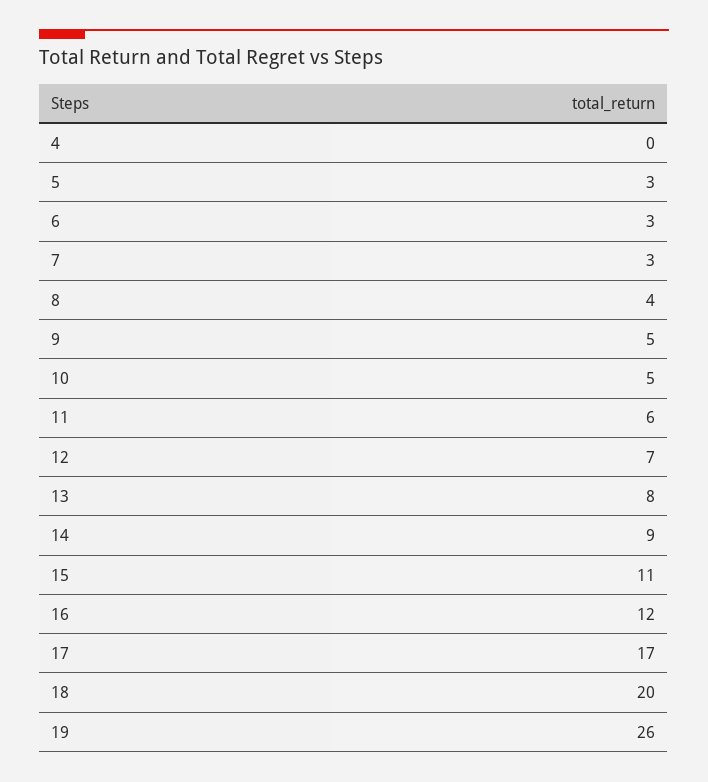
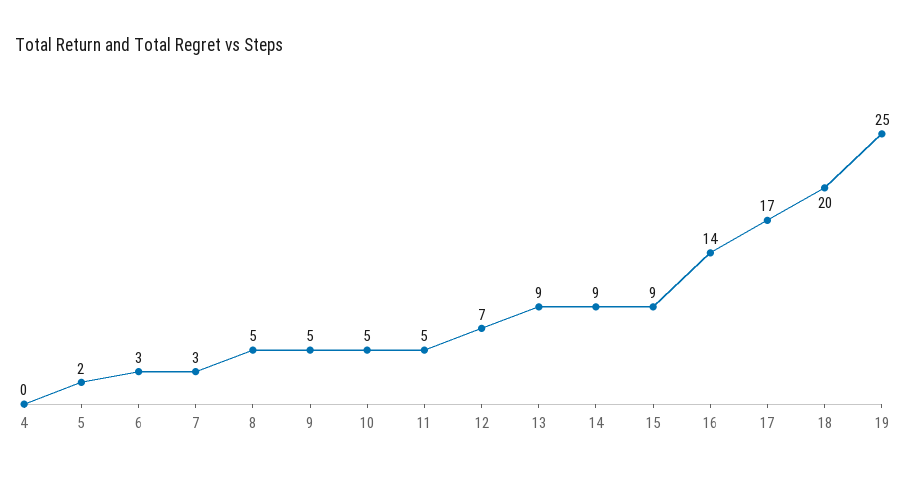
  {
    "4": 0,
-   "5": 3,
+   "5": 2,
    "6": 3,
    "7": 3,
-   "8": 4,
+   "8": 5,
    "9": 5,
    "10": 5,
-   "11": 6,
+   "11": 5,
    "12": 7,
-   "13": 8,
+   "13": 9,
    "14": 9,
-   "15": 11,
+   "15": 9,
-   "16": 12,
+   "16": 14,
    "17": 17,
    "18": 20,
-   "19": 26
+   "19": 25
  }

